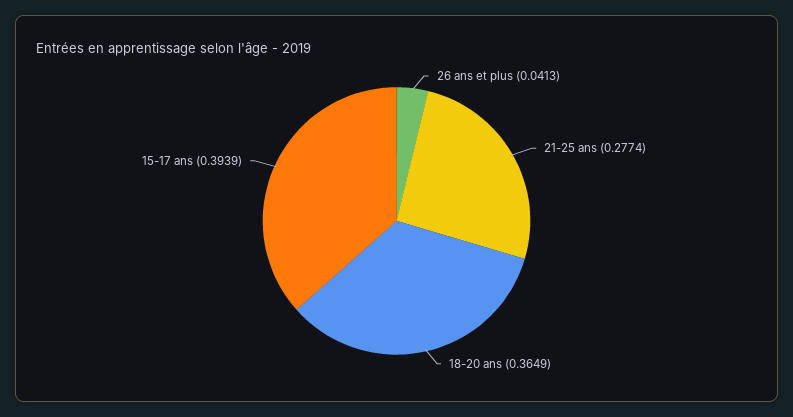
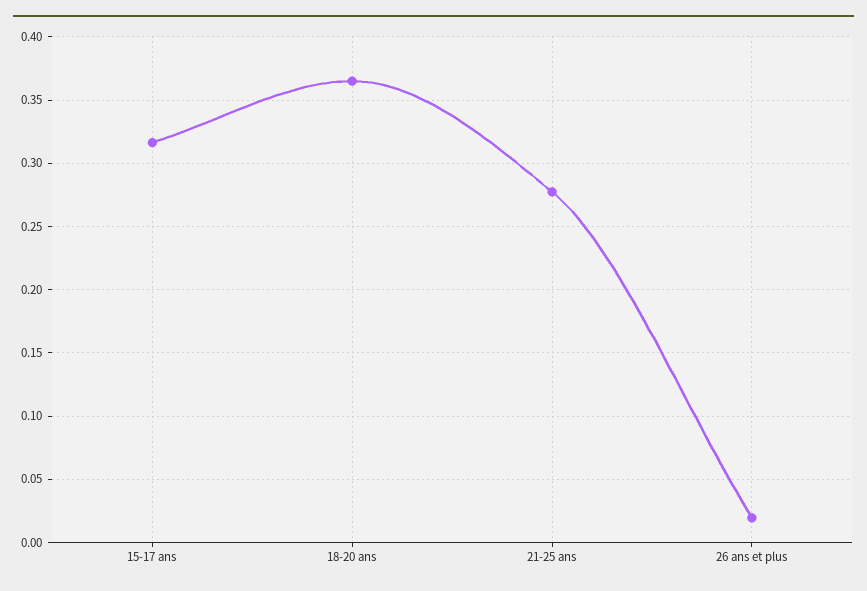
  {
-   "26 ans et plus": 0.0413,
+   "26 ans et plus": 0.02,
    "21-25 ans": 0.2774,
    "18-20 ans": 0.3649,
-   "15-17 ans": 0.3939
+   "15-17 ans": 0.315
  }

